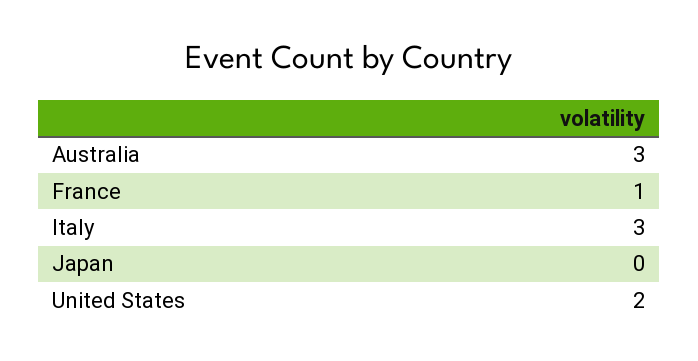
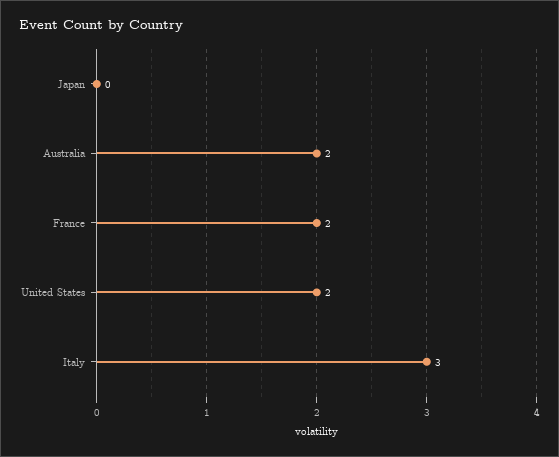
  {
-   "Australia": 3,
+   "Australia": 2,
-   "France": 1,
+   "France": 2,
    "Italy": 3,
    "Japan": 0,
    "United States": 2
  }

